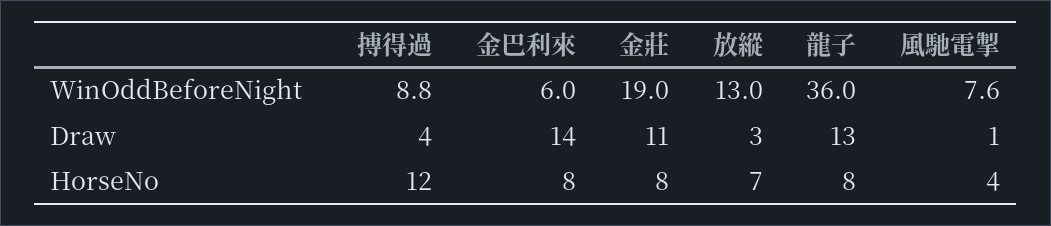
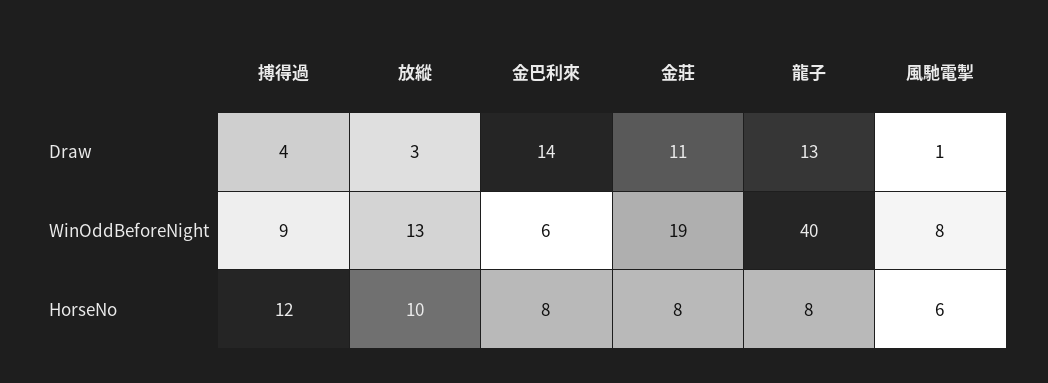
  {
    "搏得過": {
      "WinOddBeforeNight": 8.8,
      "Draw": 4,
      "HorseNo": 12
    },
    "金巴利來": {
      "WinOddBeforeNight": 6,
      "Draw": 14,
      "HorseNo": 8
    },
    "金莊": {
      "WinOddBeforeNight": 19,
      "Draw": 11,
      "HorseNo": 8
    },
    "放縱": {
      "WinOddBeforeNight": 13,
      "Draw": 3,
-     "HorseNo": 7
+     "HorseNo": 10
    },
    "龍子": {
-     "WinOddBeforeNight": 36,
+     "WinOddBeforeNight": 40,
      "Draw": 13,
      "HorseNo": 8
    },
    "風馳電掣": {
      "WinOddBeforeNight": 7.6,
      "Draw": 1,
-     "HorseNo": 4
+     "HorseNo": 6
    }
  }

